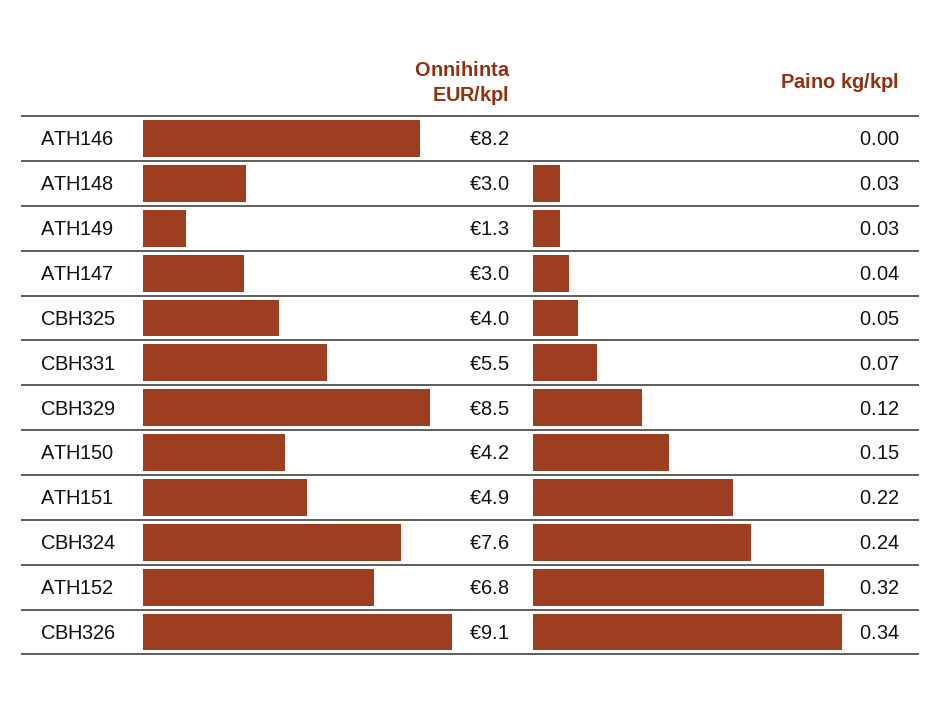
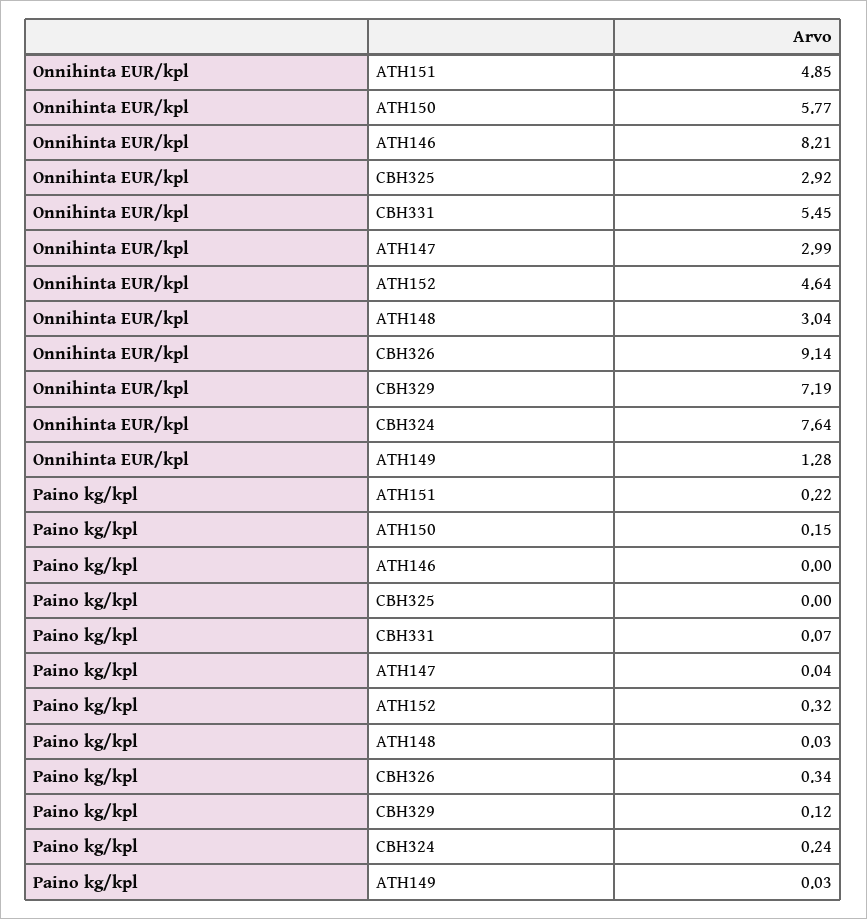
  {
    "Onnihinta EUR/kpl": {
      "ATH146": 8.21,
      "ATH148": 3.04,
      "ATH149": 1.28,
      "ATH147": 2.99,
-     "CBH325": 4,
+     "CBH325": 2.92,
      "CBH331": 5.45,
-     "CBH329": 8.5,
+     "CBH329": 7.19,
-     "ATH150": 4.2,
+     "ATH150": 5.77,
      "ATH151": 4.85,
      "CBH324": 7.64,
-     "ATH152": 6.8,
+     "ATH152": 4.64,
      "CBH326": 9.14
    },
    "Paino kg/kpl": {
      "ATH146": 0,
      "ATH148": 0.03,
      "ATH149": 0.03,
      "ATH147": 0.04,
-     "CBH325": 0.05,
+     "CBH325": 0,
      "CBH331": 0.07,
      "CBH329": 0.12,
      "ATH150": 0.15,
      "ATH151": 0.22,
      "CBH324": 0.24,
      "ATH152": 0.32,
      "CBH326": 0.34
    }
  }

